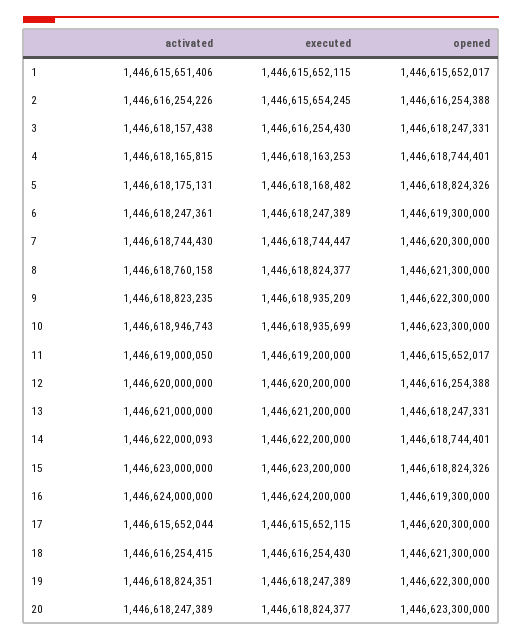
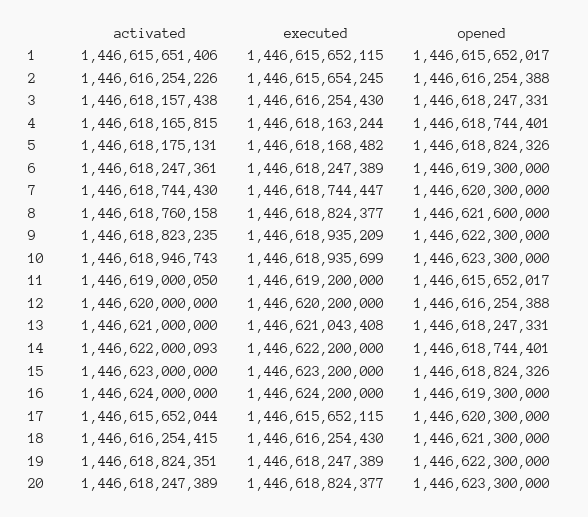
  {
    "activated": {
      "1": 1446615651406,
      "2": 1446616254226,
      "3": 1446618157438,
      "4": 1446618165815,
      "5": 1446618175131,
      "6": 1446618247361,
      "7": 1446618744430,
      "8": 1446618760158,
      "9": 1446618823235,
      "10": 1446618946743,
      "11": 1446619000050,
      "12": 1446620000000,
      "13": 1446621000000,
      "14": 1446622000093,
      "15": 1446623000000,
      "16": 1446624000000,
      "17": 1446615652044,
      "18": 1446616254415,
      "19": 1446618824351,
      "20": 1446618247389
    },
    "executed": {
      "1": 1446615652115,
      "2": 1446615654245,
      "3": 1446616254430,
-     "4": 1446618163253,
+     "4": 1446618163244,
      "5": 1446618168482,
      "6": 1446618247389,
      "7": 1446618744447,
      "8": 1446618824377,
      "9": 1446618935209,
      "10": 1446618935699,
      "11": 1446619200000,
      "12": 1446620200000,
-     "13": 1446621200000,
+     "13": 1446621043408,
      "14": 1446622200000,
      "15": 1446623200000,
      "16": 1446624200000,
      "17": 1446615652115,
      "18": 1446616254430,
      "19": 1446618247389,
      "20": 1446618824377
    },
    "opened": {
      "1": 1446615652017,
      "2": 1446616254388,
      "3": 1446618247331,
      "4": 1446618744401,
      "5": 1446618824326,
      "6": 1446619300000,
      "7": 1446620300000,
-     "8": 1446621300000,
+     "8": 1446621600000,
      "9": 1446622300000,
      "10": 1446623300000,
      "11": 1446615652017,
      "12": 1446616254388,
      "13": 1446618247331,
      "14": 1446618744401,
      "15": 1446618824326,
      "16": 1446619300000,
      "17": 1446620300000,
      "18": 1446621300000,
      "19": 1446622300000,
      "20": 1446623300000
    }
  }

